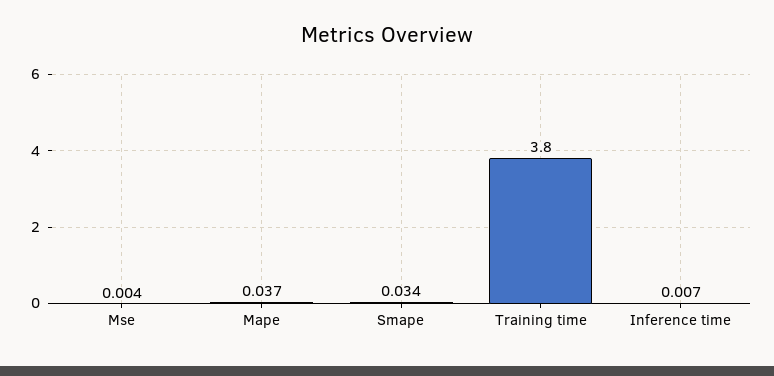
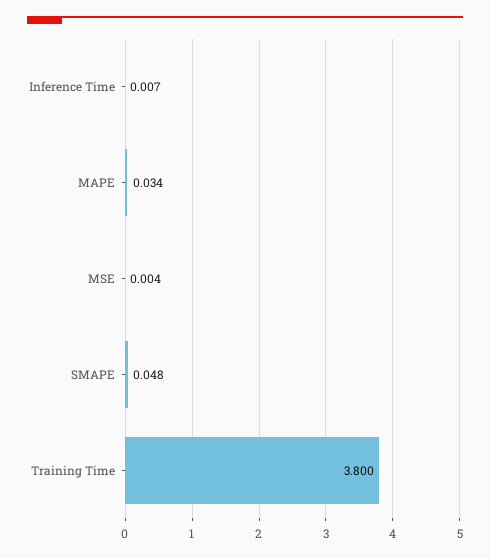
  {
    "Mse": 0.004,
-   "Mape": 0.037,
+   "Mape": 0.034,
-   "Smape": 0.034,
+   "Smape": 0.048,
    "Training time": 3.8,
    "Inference time": 0.007
  }

